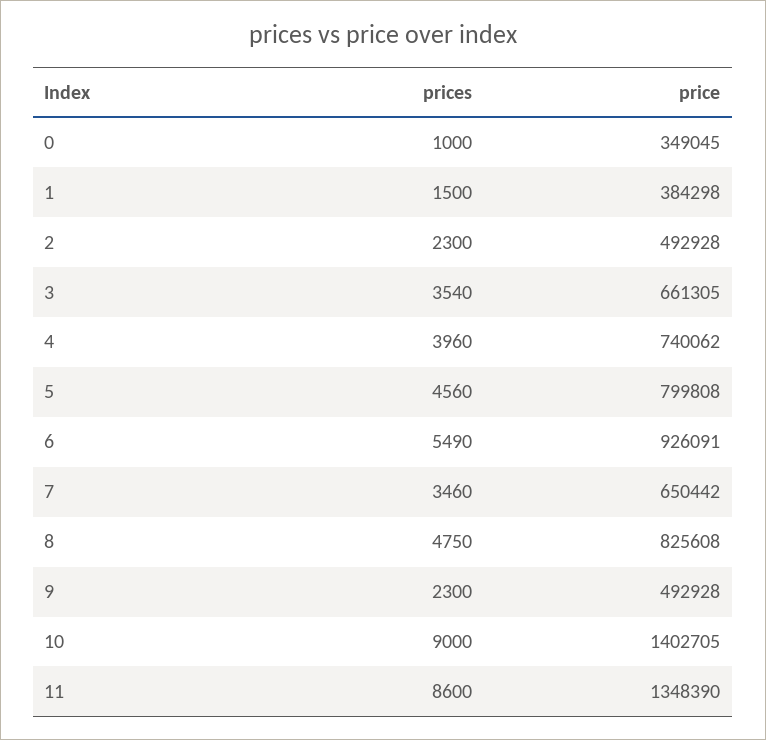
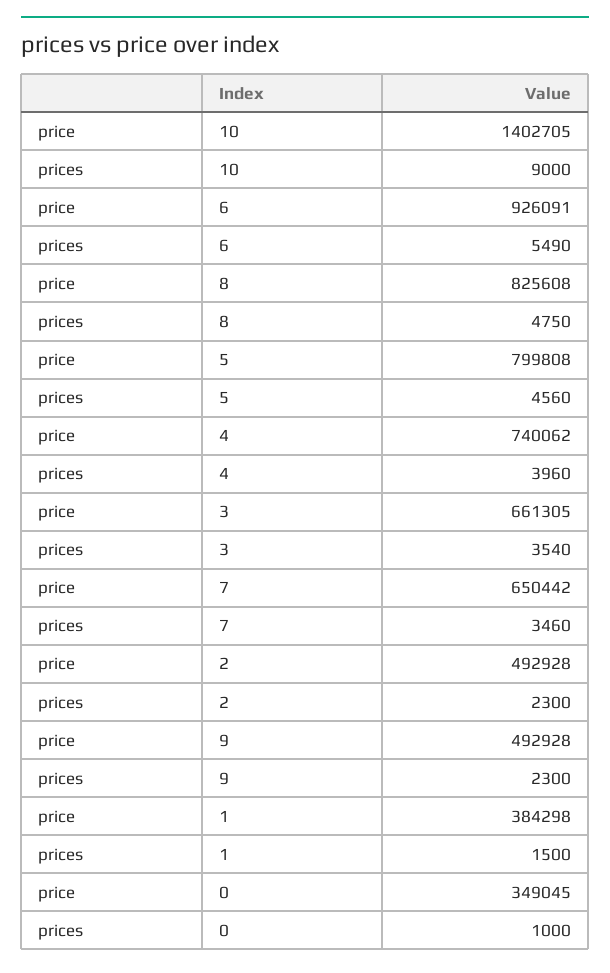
  {
    "prices": {
      "0": 1000,
      "1": 1500,
      "2": 2300,
      "3": 3540,
      "4": 3960,
      "5": 4560,
      "6": 5490,
      "7": 3460,
      "8": 4750,
      "9": 2300,
-     "10": 9000,
+     "10": 9000
-     "11": 8600
    },
    "price": {
      "0": 349045,
      "1": 384298,
      "2": 492928,
      "3": 661305,
      "4": 740062,
      "5": 799808,
      "6": 926091,
      "7": 650442,
      "8": 825608,
      "9": 492928,
-     "10": 1402705,
+     "10": 1402705
-     "11": 1348390
    }
  }

